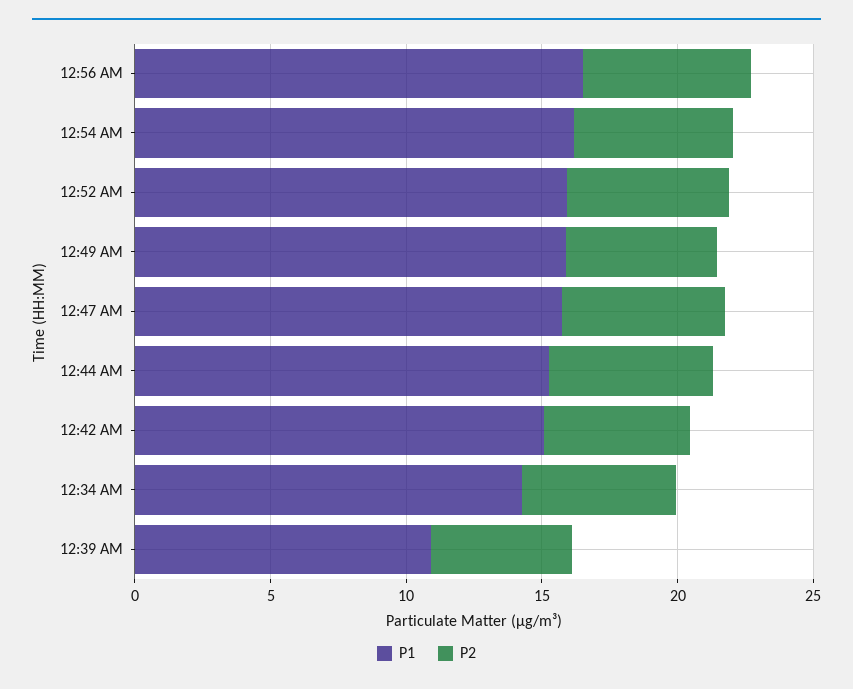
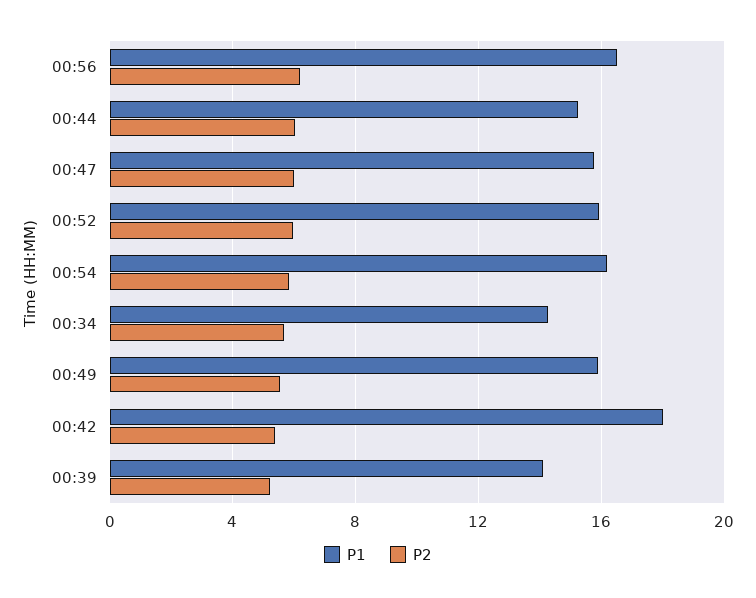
  {
    "P1": {
      "12:56 AM": 16.5,
      "12:54 AM": 16,
      "12:52 AM": 16,
      "12:49 AM": 16,
      "12:47 AM": 16,
      "12:44 AM": 15.5,
-     "12:42 AM": 15,
+     "12:42 AM": 18,
      "12:34 AM": 14.5,
-     "12:39 AM": 11
+     "12:39 AM": 14
    },
    "P2": {
      "12:56 AM": 6,
      "12:54 AM": 6,
      "12:52 AM": 6,
      "12:49 AM": 5.5,
      "12:47 AM": 6,
      "12:44 AM": 6,
      "12:42 AM": 5.5,
      "12:34 AM": 5.5,
      "12:39 AM": 5
    }
  }

